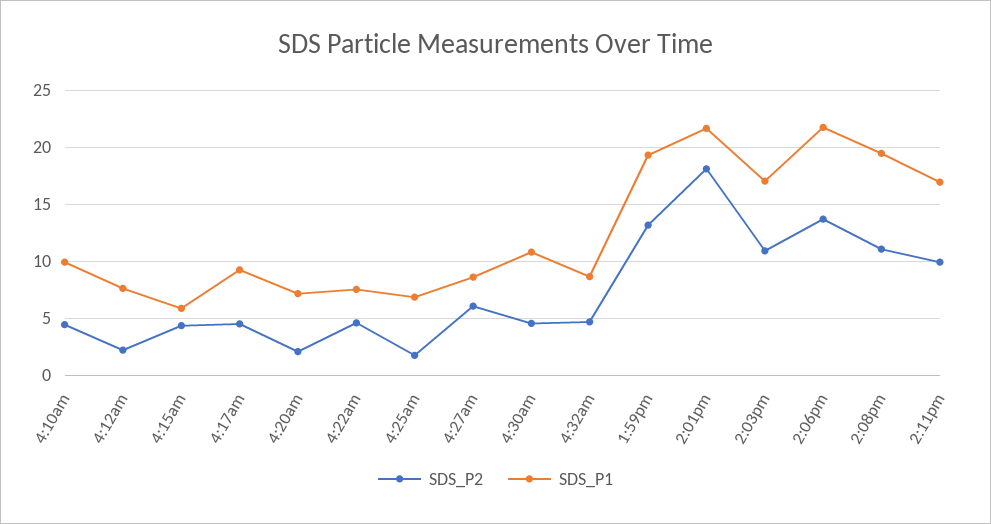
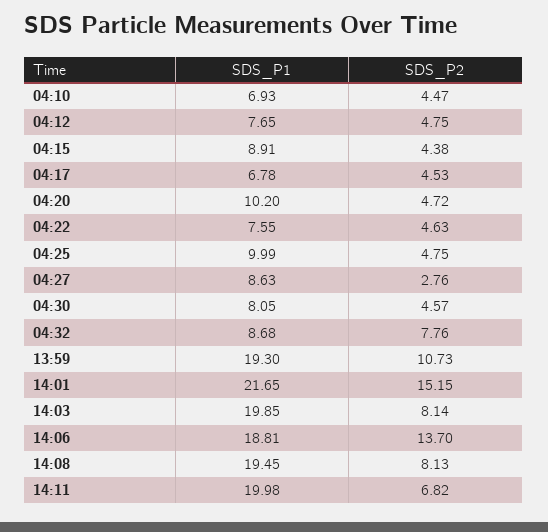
  {
    "SDS_P2": {
      "4:10am": 4.47,
-     "4:12am": 2,
+     "4:12am": 4.75,
      "4:15am": 4.38,
      "4:17am": 4.53,
-     "4:20am": 2,
+     "4:20am": 4.72,
      "4:22am": 4.63,
-     "4:25am": 2,
+     "4:25am": 4.75,
-     "4:27am": 6,
+     "4:27am": 2.76,
      "4:30am": 4.57,
-     "4:32am": 5,
+     "4:32am": 7.76,
-     "1:59pm": 13,
+     "1:59pm": 10.73,
-     "2:01pm": 18,
+     "2:01pm": 15.15,
-     "2:03pm": 11,
+     "2:03pm": 8.14,
      "2:06pm": 13.7,
-     "2:08pm": 11,
+     "2:08pm": 8.13,
-     "2:11pm": 10
+     "2:11pm": 6.82
    },
    "SDS_P1": {
-     "4:10am": 10,
+     "4:10am": 6.93,
      "4:12am": 7.65,
-     "4:15am": 6,
+     "4:15am": 8.91,
-     "4:17am": 9,
+     "4:17am": 6.78,
-     "4:20am": 7,
+     "4:20am": 10.2,
      "4:22am": 7.55,
-     "4:25am": 7,
+     "4:25am": 9.99,
      "4:27am": 8.63,
-     "4:30am": 11,
+     "4:30am": 8.05,
      "4:32am": 8.68,
      "1:59pm": 19.3,
      "2:01pm": 21.65,
-     "2:03pm": 17,
+     "2:03pm": 19.85,
-     "2:06pm": 22,
+     "2:06pm": 18.81,
      "2:08pm": 19.45,
-     "2:11pm": 17
+     "2:11pm": 19.98
    }
  }

